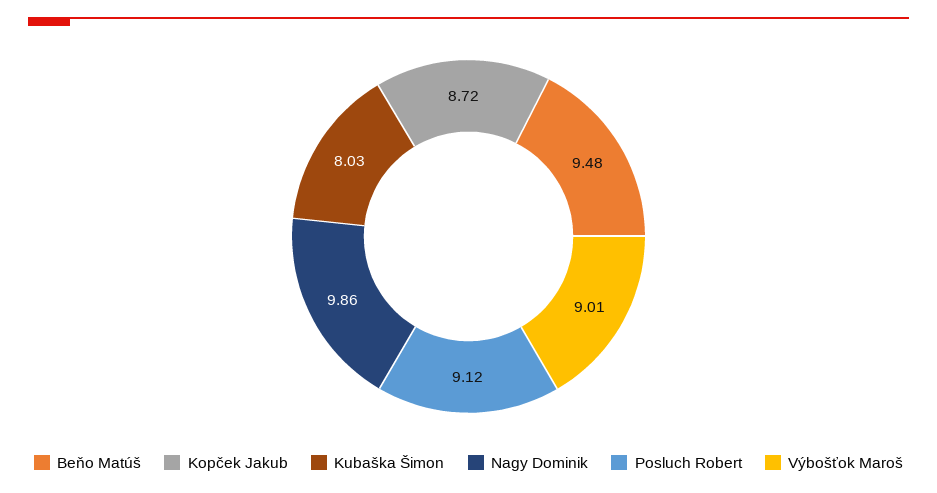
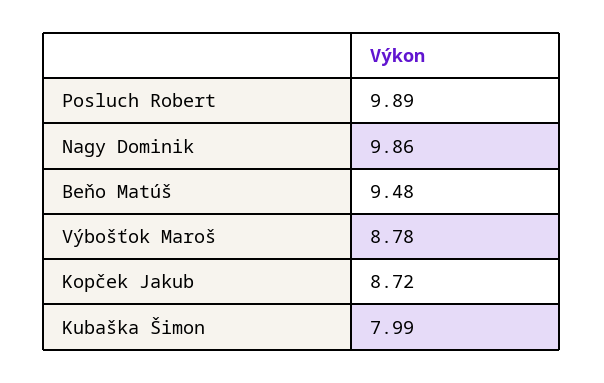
  {
    "Beňo Matúš": 9.48,
    "Kopček Jakub": 8.72,
-   "Kubaška Šimon": 8.03,
+   "Kubaška Šimon": 7.99,
    "Nagy Dominik": 9.86,
-   "Posluch Robert": 9.12,
+   "Posluch Robert": 9.89,
-   "Výbošťok Maroš": 9.01
+   "Výbošťok Maroš": 8.78
  }

